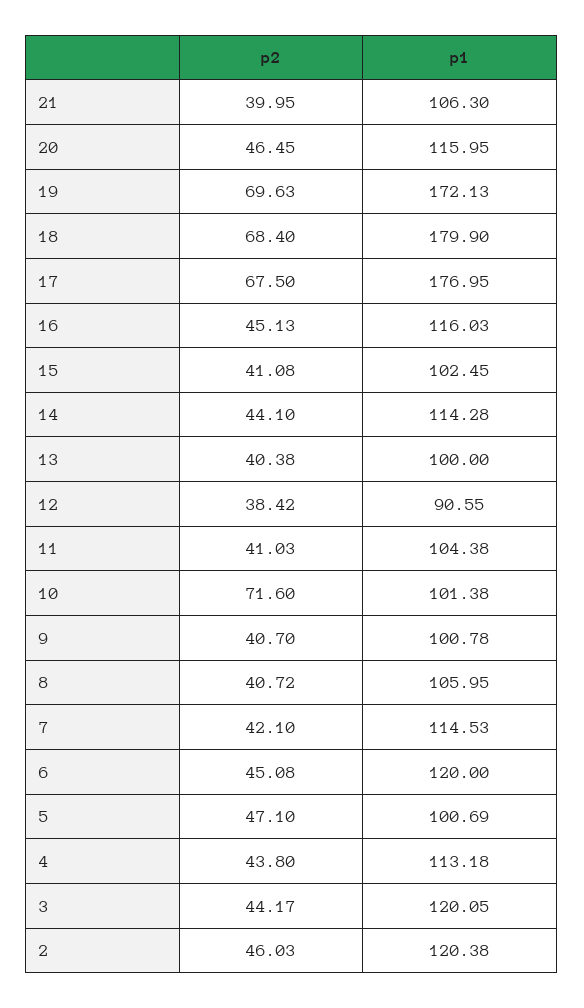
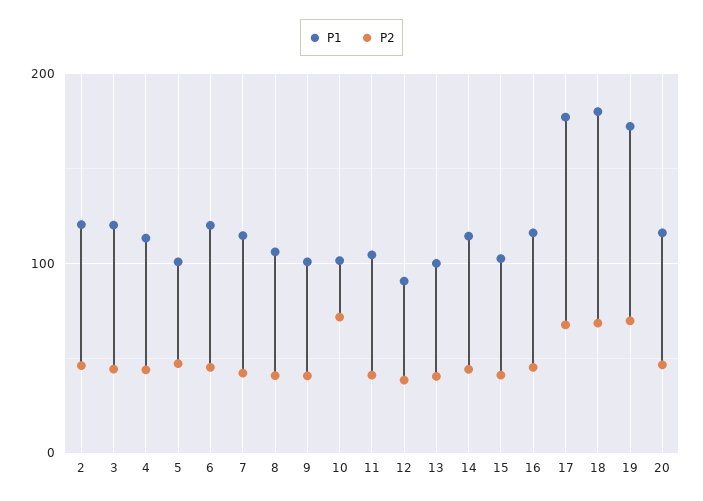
  {
    "p2": {
-     "21": 39.95,
      "20": 46.45,
      "19": 69.63,
      "18": 68.4,
      "17": 67.5,
      "16": 45.13,
      "15": 41.08,
      "14": 44.1,
      "13": 40.38,
      "12": 38.42,
      "11": 41.03,
      "10": 71.6,
      "9": 40.7,
      "8": 40.72,
      "7": 42.1,
      "6": 45.08,
      "5": 47.1,
      "4": 43.8,
      "3": 44.17,
      "2": 46.03
    },
    "p1": {
-     "21": 106.3,
      "20": 115.95,
      "19": 172.13,
      "18": 179.9,
      "17": 176.95,
      "16": 116.03,
      "15": 102.45,
      "14": 114.28,
      "13": 100,
      "12": 90.55,
      "11": 104.38,
      "10": 101.38,
      "9": 100.78,
      "8": 105.95,
      "7": 114.53,
      "6": 120,
      "5": 100.69,
      "4": 113.18,
      "3": 120.05,
      "2": 120.38
    }
  }

